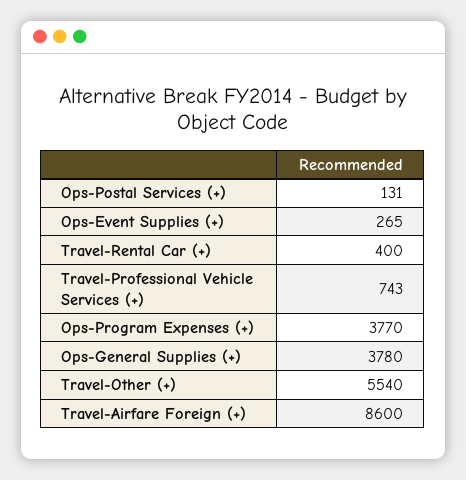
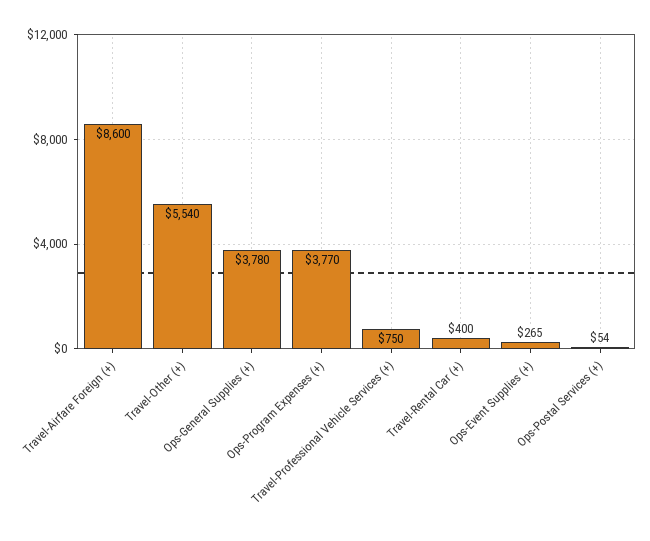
  {
-   "Ops-Postal Services (+)": 131,
+   "Ops-Postal Services (+)": 54,
    "Ops-Event Supplies (+)": 265,
    "Travel-Rental Car (+)": 400,
-   "Travel-Professional Vehicle Services (+)": 743,
+   "Travel-Professional Vehicle Services (+)": 750,
    "Ops-Program Expenses (+)": 3770,
    "Ops-General Supplies (+)": 3780,
    "Travel-Other (+)": 5540,
    "Travel-Airfare Foreign (+)": 8600
  }

